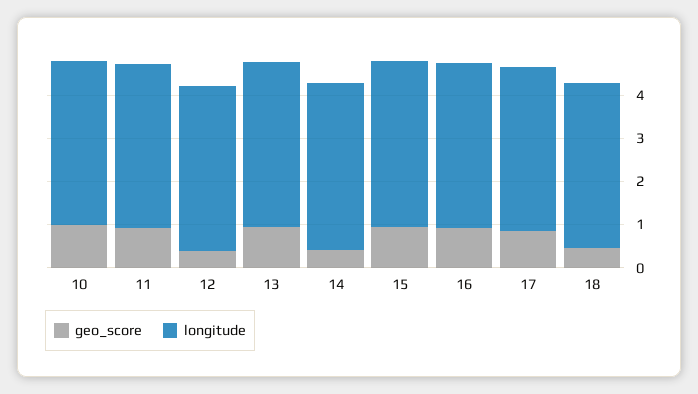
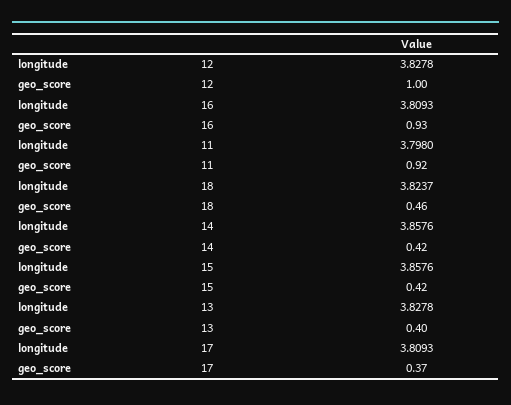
  {
    "geo_score": {
-     "10": 1,
      "11": 0.92,
-     "12": 0.4,
+     "12": 1,
-     "13": 1,
+     "13": 0.4,
      "14": 0.42,
-     "15": 1,
+     "15": 0.42,
      "16": 0.93,
-     "17": 0.8,
+     "17": 0.37,
      "18": 0.46
    },
    "longitude": {
-     "10": 3.8,
      "11": 3.798,
      "12": 3.8278,
      "13": 3.8278,
      "14": 3.8576,
      "15": 3.8576,
      "16": 3.8093,
      "17": 3.8093,
      "18": 3.8237
    }
  }

